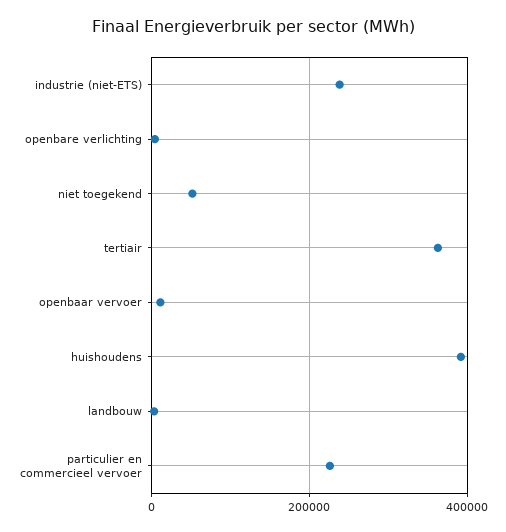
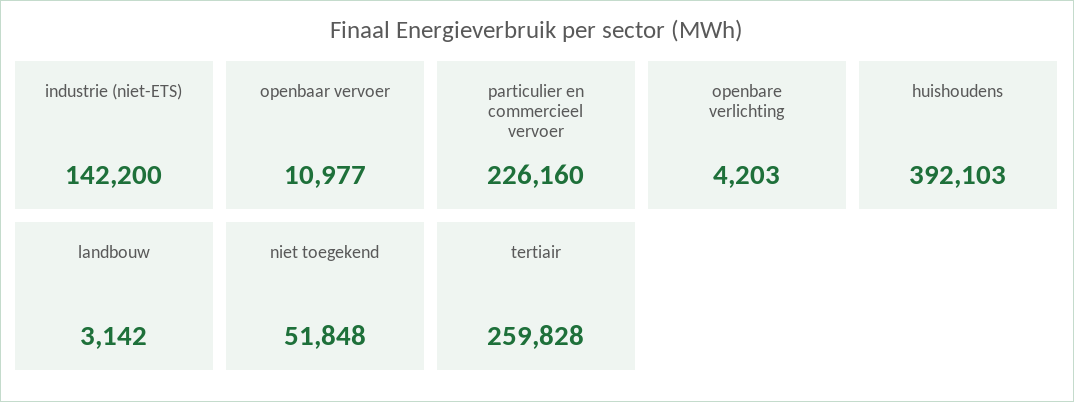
  {
-   "industrie (niet-ETS)": 240000,
+   "industrie (niet-ETS)": 142200,
    "openbare verlichting": 4203,
    "niet toegekend": 51848,
-   "tertiair": 360000,
+   "tertiair": 259828,
    "openbaar vervoer": 10977,
    "huishoudens": 392103,
    "landbouw": 3142,
    "particulier en commercieel vervoer": 226160
  }

